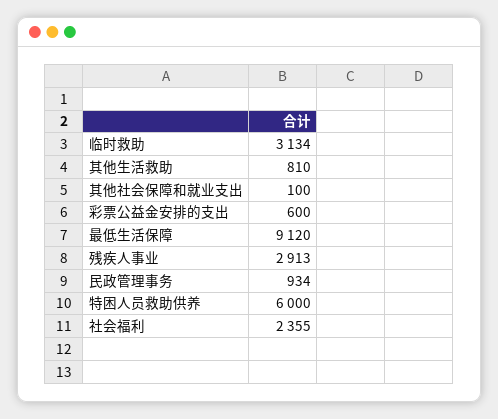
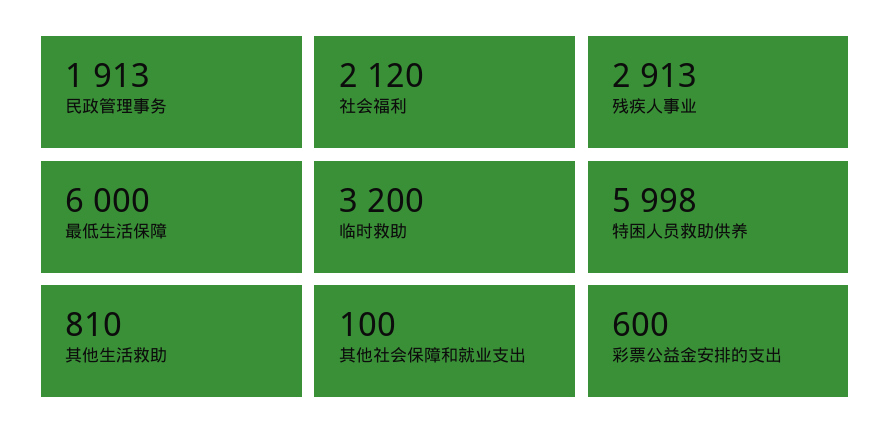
  {
-   "临时救助": 3134,
+   "临时救助": 3200,
    "其他生活救助": 810,
    "其他社会保障和就业支出": 100,
    "彩票公益金安排的支出": 600,
-   "最低生活保障": 9120,
+   "最低生活保障": 6000,
    "残疾人事业": 2913,
-   "民政管理事务": 934,
+   "民政管理事务": 1913,
-   "特困人员救助供养": 6000,
+   "特困人员救助供养": 5998,
-   "社会福利": 2355
+   "社会福利": 2120
  }

